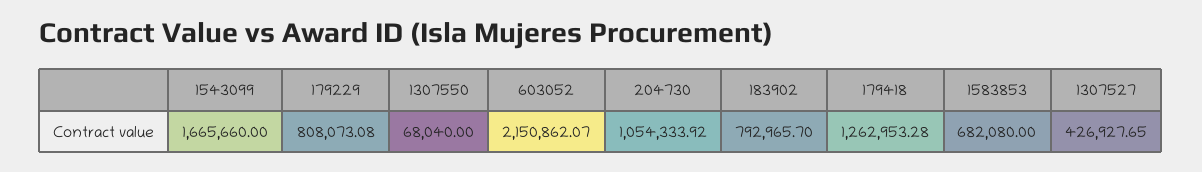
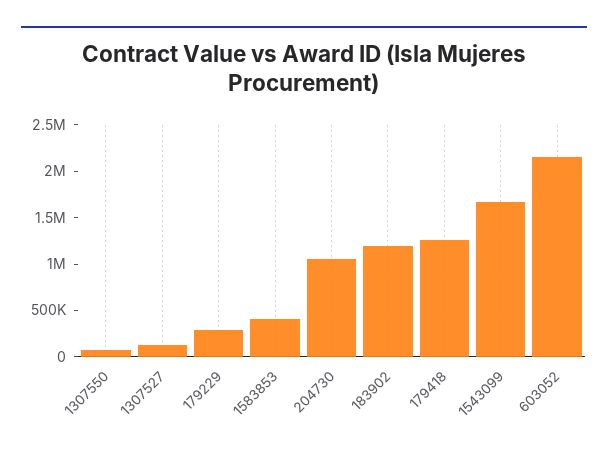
  {
    "1543099": 1665660,
-   "179229": 808073.08,
+   "179229": 300000,
    "1307550": 68040,
    "603052": 2150862.07,
    "204730": 1054333.92,
-   "183902": 792965.7,
+   "183902": 1200000,
    "179418": 1262953.28,
-   "1583853": 682080,
+   "1583853": 400000,
-   "1307527": 426927.65
+   "1307527": 100000
  }

